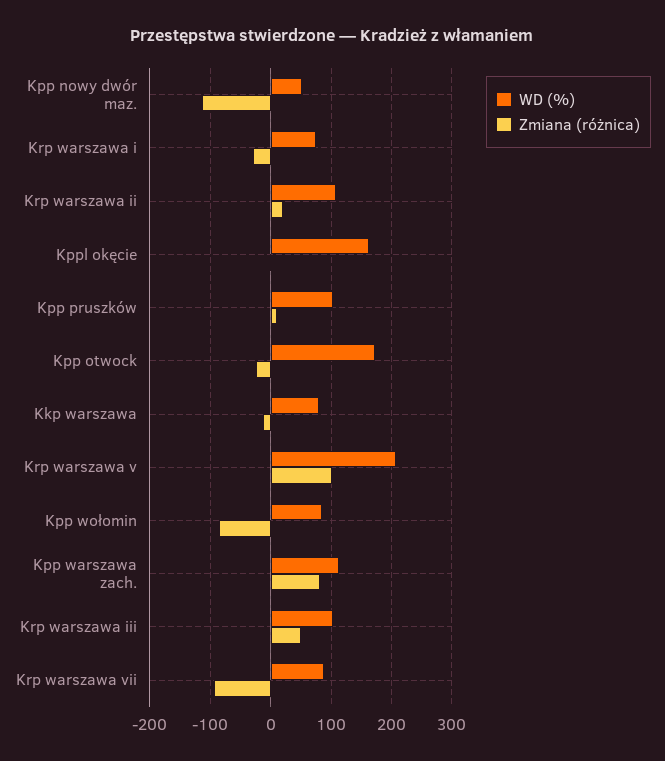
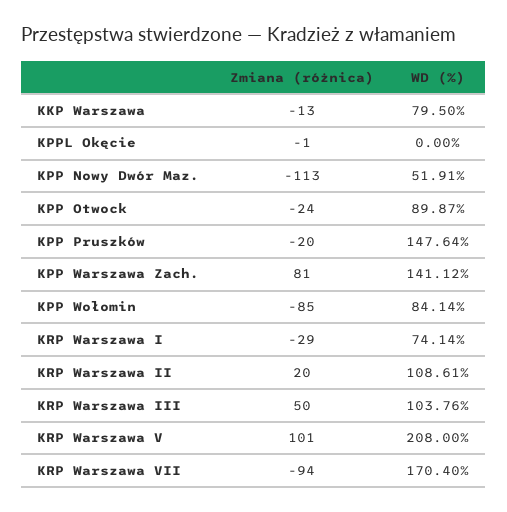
  {
    "WD (%)": {
      "Kpp nowy dwór maz.": 51.91,
      "Krp warszawa i": 74.14,
      "Krp warszawa ii": 108.61,
-     "Kppl okęcie": 160,
+     "Kppl okęcie": 0,
-     "Kpp pruszków": 100,
+     "Kpp pruszków": 147.64,
-     "Kpp otwock": 170,
+     "Kpp otwock": 89.87,
      "Kkp warszawa": 79.5,
      "Krp warszawa v": 208,
      "Kpp wołomin": 84.14,
-     "Kpp warszawa zach.": 110,
+     "Kpp warszawa zach.": 141.12,
      "Krp warszawa iii": 103.76,
-     "Krp warszawa vii": 90
+     "Krp warszawa vii": 170.4
    },
    "Zmiana (różnica)": {
      "Kpp nowy dwór maz.": -113,
      "Krp warszawa i": -29,
      "Krp warszawa ii": 20,
      "Kppl okęcie": -1,
-     "Kpp pruszków": 10,
+     "Kpp pruszków": -20,
      "Kpp otwock": -24,
      "Kkp warszawa": -13,
      "Krp warszawa v": 101,
      "Kpp wołomin": -85,
      "Kpp warszawa zach.": 81,
      "Krp warszawa iii": 50,
      "Krp warszawa vii": -94
    }
  }

